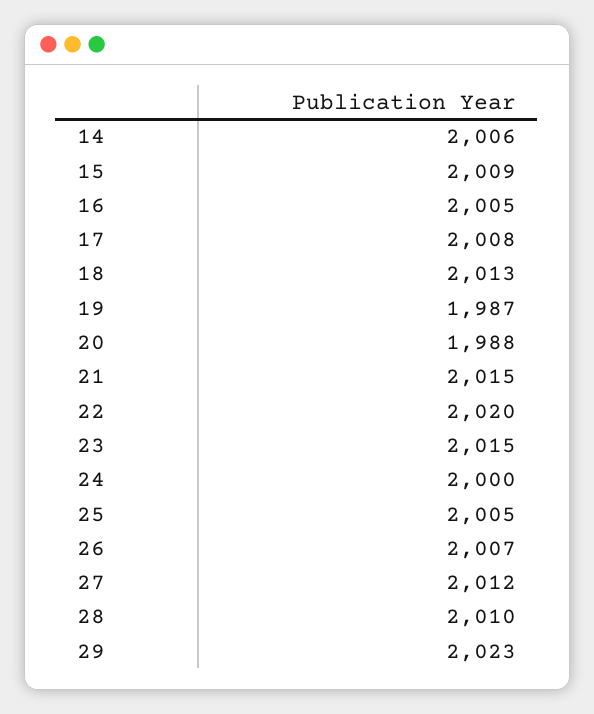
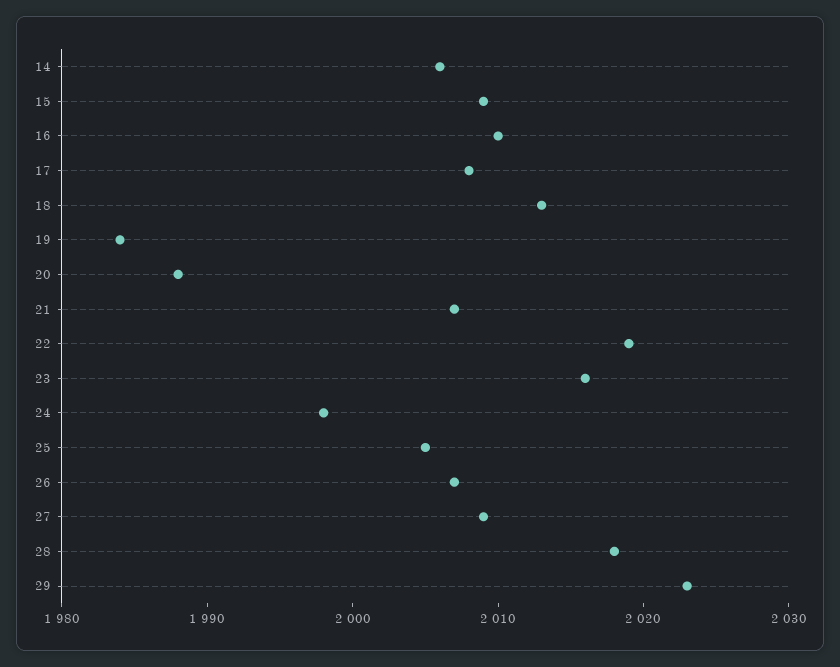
  {
    "14": 2006,
    "15": 2009,
-   "16": 2005,
+   "16": 2010,
    "17": 2008,
    "18": 2013,
-   "19": 1987,
+   "19": 1984,
    "20": 1988,
-   "21": 2015,
+   "21": 2007,
-   "22": 2020,
+   "22": 2019,
-   "23": 2015,
+   "23": 2016,
-   "24": 2000,
+   "24": 1998,
    "25": 2005,
    "26": 2007,
-   "27": 2012,
+   "27": 2009,
-   "28": 2010,
+   "28": 2018,
    "29": 2023
  }

